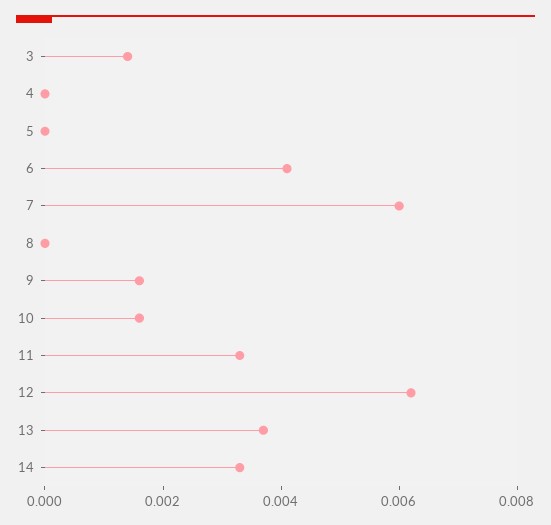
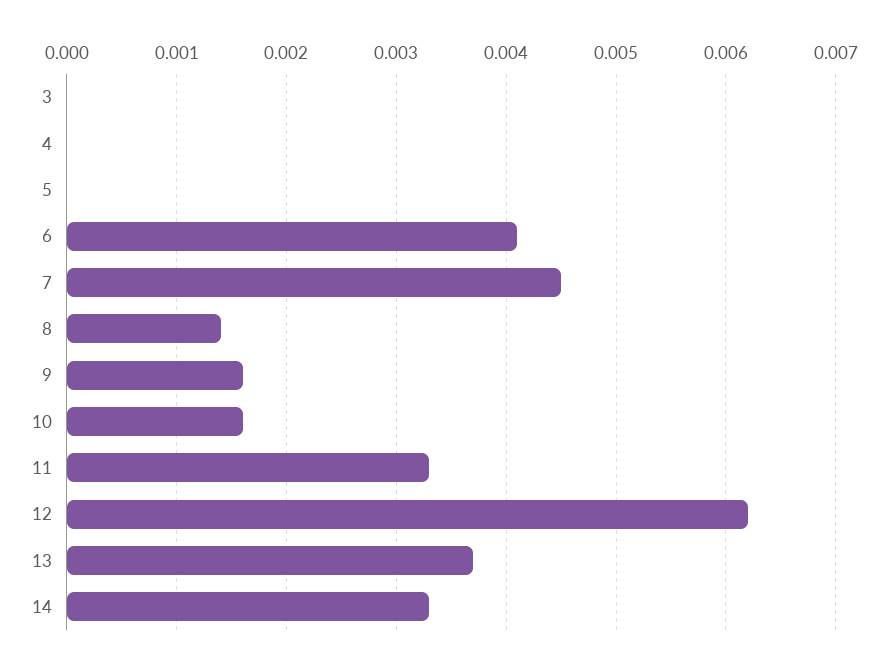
  {
-   "3": 0.0015,
+   "3": 0,
    "4": 0,
    "5": 0,
    "6": 0.0041,
-   "7": 0.006,
+   "7": 0.0045,
-   "8": 0,
+   "8": 0.0014,
    "9": 0.0016,
    "10": 0.0016,
    "11": 0.0033,
    "12": 0.0062,
    "13": 0.0037,
    "14": 0.0033
  }

